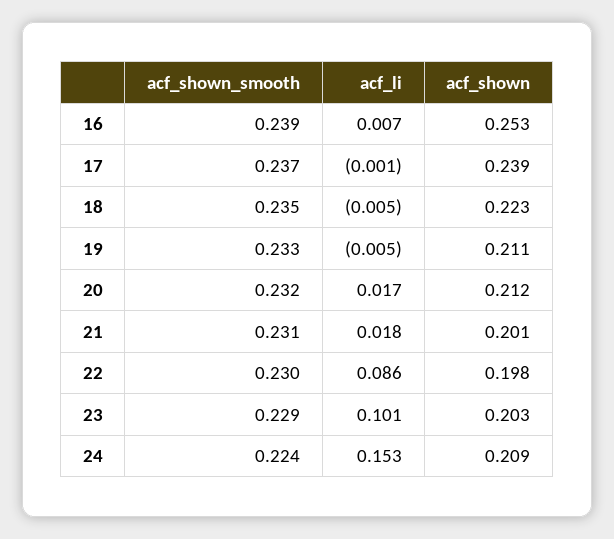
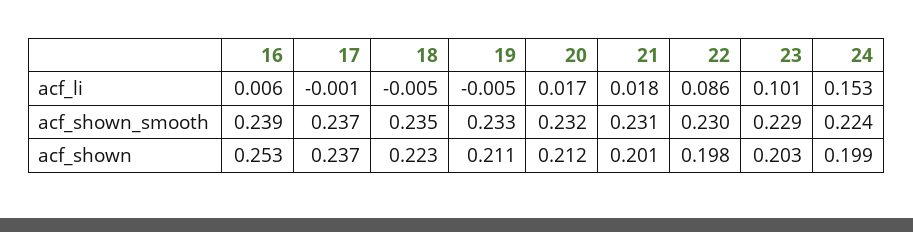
  {
    "acf_shown_smooth": {
      "16": 0.239,
      "17": 0.237,
      "18": 0.235,
      "19": 0.233,
      "20": 0.232,
      "21": 0.231,
      "22": 0.23,
      "23": 0.229,
      "24": 0.224
    },
    "acf_li": {
-     "16": 0.007,
+     "16": 0.006,
      "17": -0.001,
      "18": -0.005,
      "19": -0.005,
      "20": 0.017,
      "21": 0.018,
      "22": 0.086,
      "23": 0.101,
      "24": 0.153
    },
    "acf_shown": {
      "16": 0.253,
-     "17": 0.239,
+     "17": 0.237,
      "18": 0.223,
      "19": 0.211,
      "20": 0.212,
      "21": 0.201,
      "22": 0.198,
      "23": 0.203,
-     "24": 0.209
+     "24": 0.199
    }
  }

